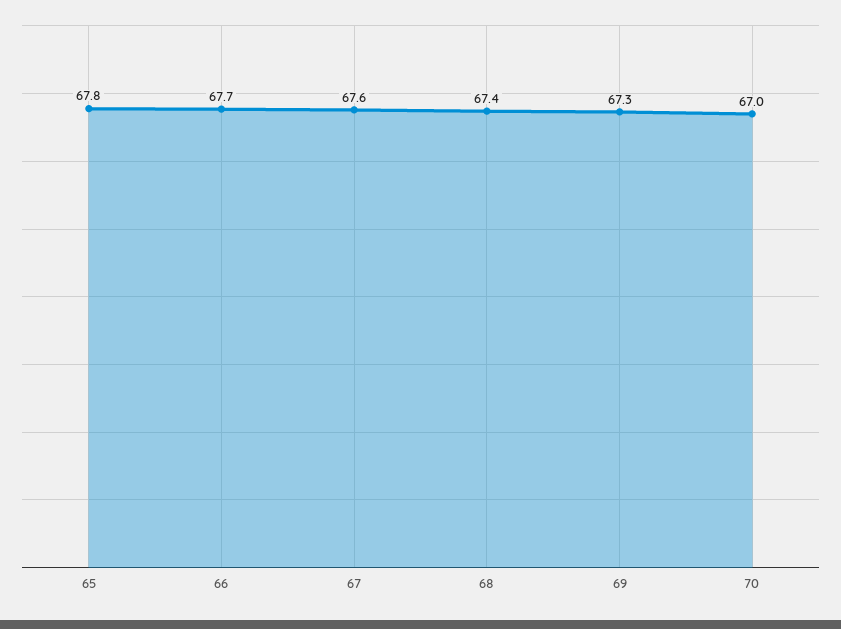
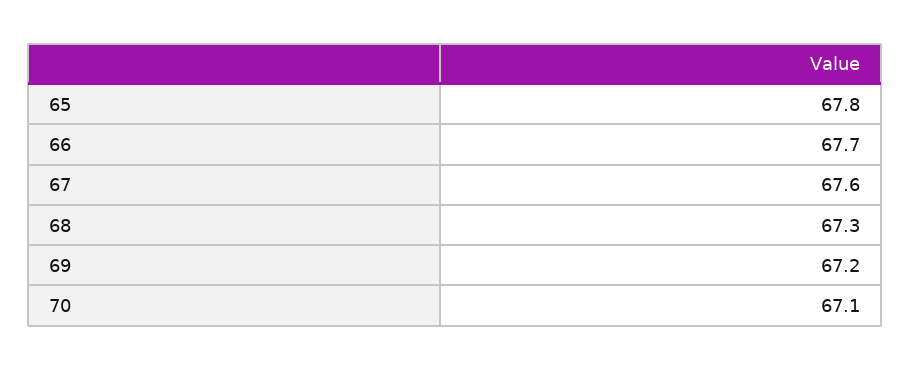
  {
    "65": 67.8,
    "66": 67.7,
    "67": 67.6,
-   "68": 67.4,
+   "68": 67.3,
-   "69": 67.3,
+   "69": 67.2,
-   "70": 67
+   "70": 67.1
  }

